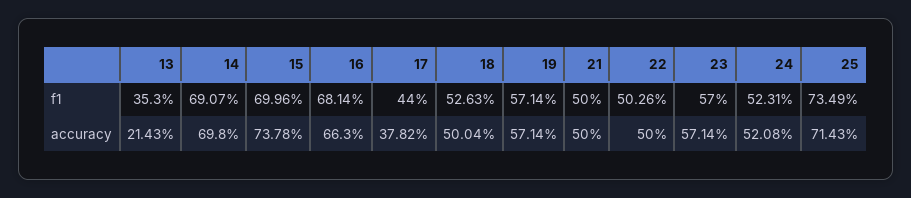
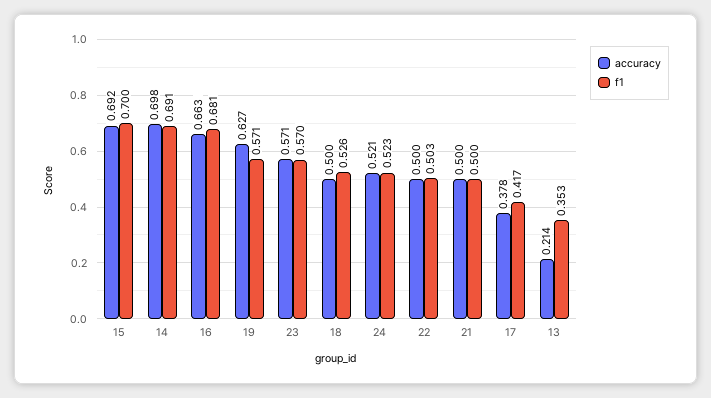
  {
    "f1": {
      "13": 0.353,
      "14": 0.6907,
      "15": 0.6996,
      "16": 0.6814,
-     "17": 0.44,
+     "17": 0.417,
      "18": 0.5263,
      "19": 0.5714,
      "21": 0.5,
      "22": 0.5026,
      "23": 0.57,
-     "24": 0.5231,
+     "24": 0.5231
-     "25": 0.7349
    },
    "accuracy": {
      "13": 0.2143,
      "14": 0.698,
-     "15": 0.7378,
+     "15": 0.692,
      "16": 0.663,
      "17": 0.3782,
      "18": 0.5004,
-     "19": 0.5714,
+     "19": 0.627,
      "21": 0.5,
      "22": 0.5,
      "23": 0.5714,
-     "24": 0.5208,
+     "24": 0.5208
-     "25": 0.7143
    }
  }

